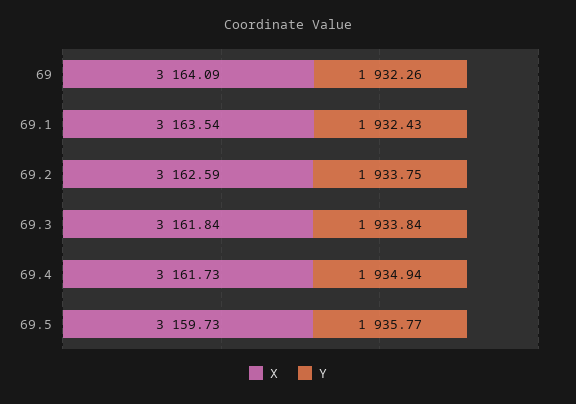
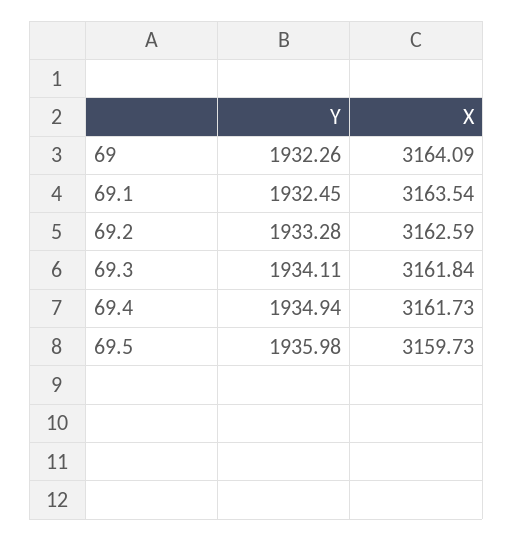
  {
    "X": {
      "69": 3164.09,
      "69.1": 3163.54,
      "69.2": 3162.59,
      "69.3": 3161.84,
      "69.4": 3161.73,
      "69.5": 3159.73
    },
    "Y": {
      "69": 1932.26,
-     "69.1": 1932.43,
+     "69.1": 1932.45,
-     "69.2": 1933.75,
+     "69.2": 1933.28,
-     "69.3": 1933.84,
+     "69.3": 1934.11,
      "69.4": 1934.94,
-     "69.5": 1935.77
+     "69.5": 1935.98
    }
  }

